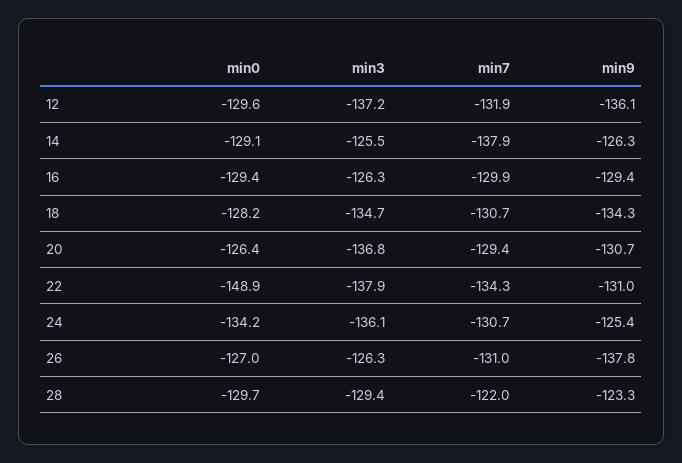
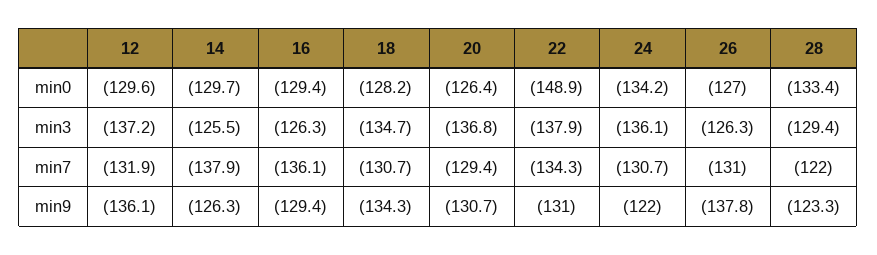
  {
    "min0": {
      "12": -129.6,
-     "14": -129.1,
+     "14": -129.7,
      "16": -129.4,
      "18": -128.2,
      "20": -126.4,
      "22": -148.9,
      "24": -134.2,
      "26": -127,
-     "28": -129.7
+     "28": -133.4
    },
    "min3": {
      "12": -137.2,
      "14": -125.5,
      "16": -126.3,
      "18": -134.7,
      "20": -136.8,
      "22": -137.9,
      "24": -136.1,
      "26": -126.3,
      "28": -129.4
    },
    "min7": {
      "12": -131.9,
      "14": -137.9,
-     "16": -129.9,
+     "16": -136.1,
      "18": -130.7,
      "20": -129.4,
      "22": -134.3,
      "24": -130.7,
      "26": -131,
      "28": -122
    },
    "min9": {
      "12": -136.1,
      "14": -126.3,
      "16": -129.4,
      "18": -134.3,
      "20": -130.7,
      "22": -131,
-     "24": -125.4,
+     "24": -122,
      "26": -137.8,
      "28": -123.3
    }
  }

